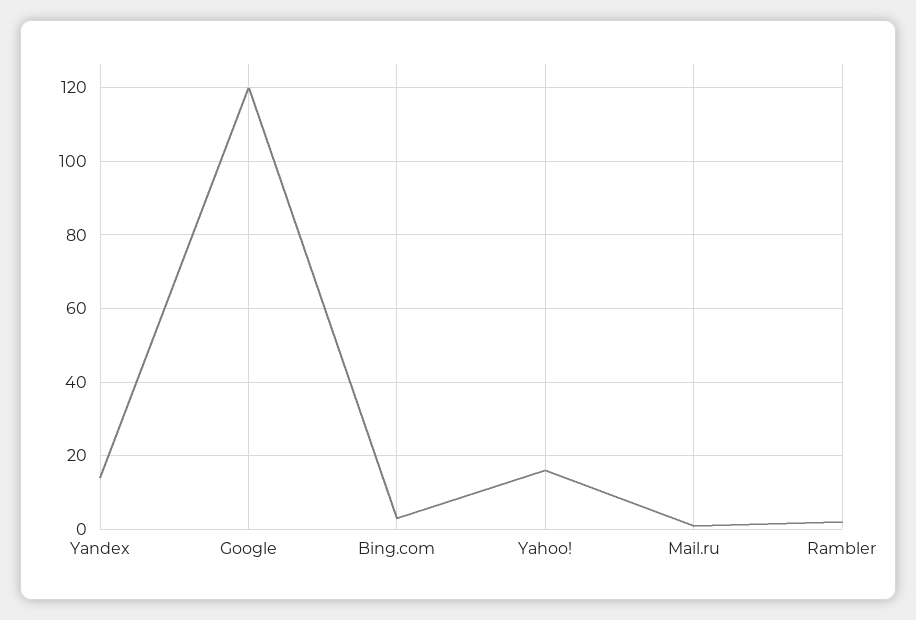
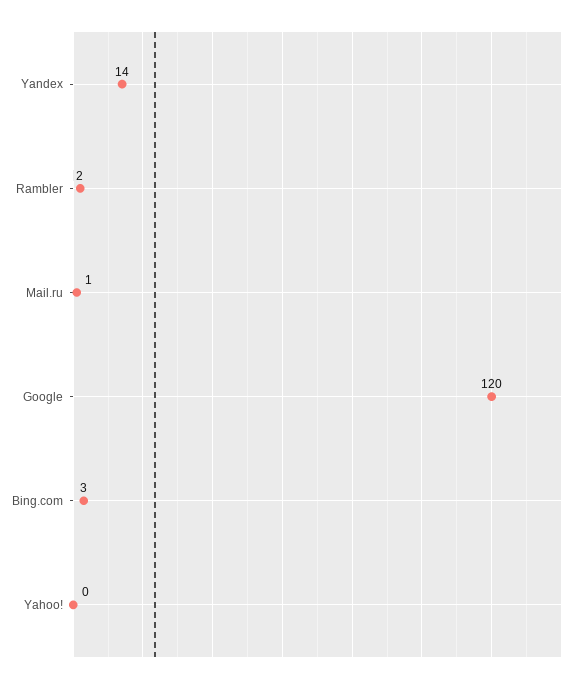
  {
    "Yandex": 14,
    "Google": 120,
    "Bing.com": 3,
-   "Yahoo!": 15,
+   "Yahoo!": 0,
    "Mail.ru": 1,
    "Rambler": 2
  }

